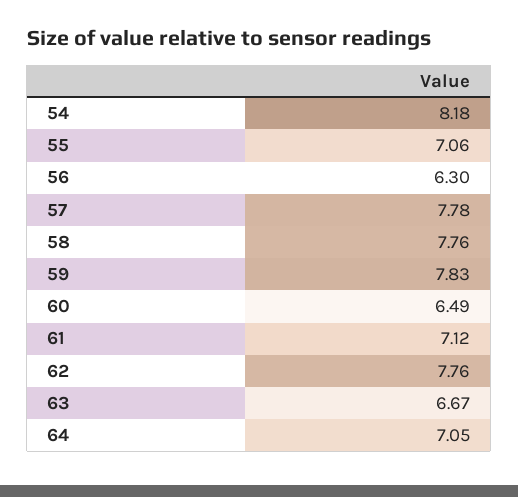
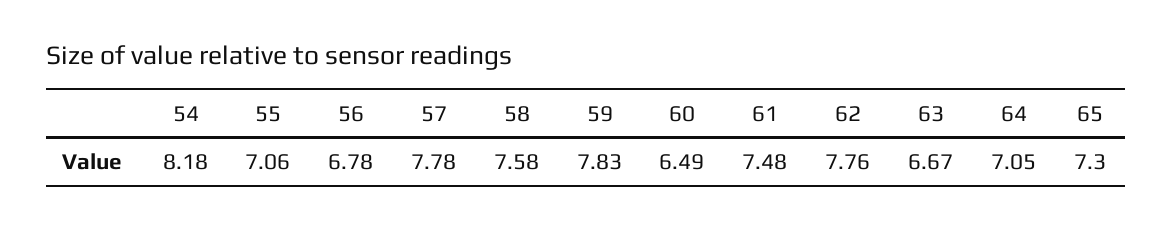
  {
    "54": 8.18,
    "55": 7.06,
-   "56": 6.3,
+   "56": 6.78,
    "57": 7.78,
-   "58": 7.76,
+   "58": 7.58,
    "59": 7.83,
    "60": 6.49,
-   "61": 7.12,
+   "61": 7.48,
    "62": 7.76,
    "63": 6.67,
-   "64": 7.05
+   "64": 7.05,
+   "65": 7.3
  }

